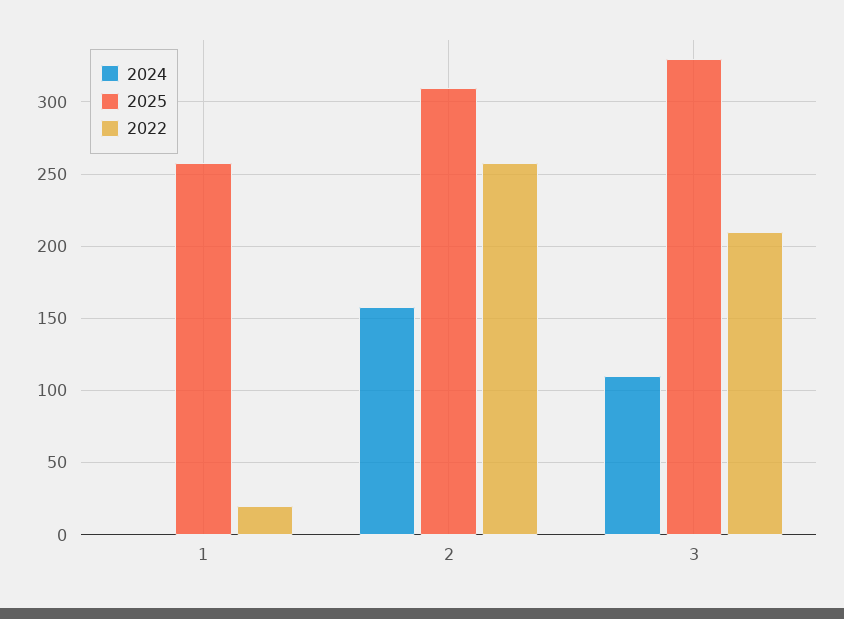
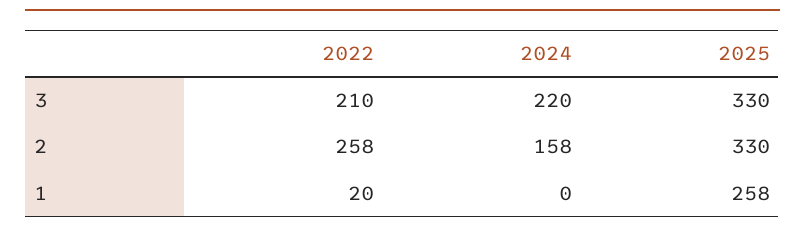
  {
    "2024": {
      "1": 0,
      "2": 158,
-     "3": 110
+     "3": 220
    },
    "2025": {
      "1": 258,
-     "2": 310,
+     "2": 330,
      "3": 330
    },
    "2022": {
      "1": 20,
      "2": 258,
      "3": 210
    }
  }

